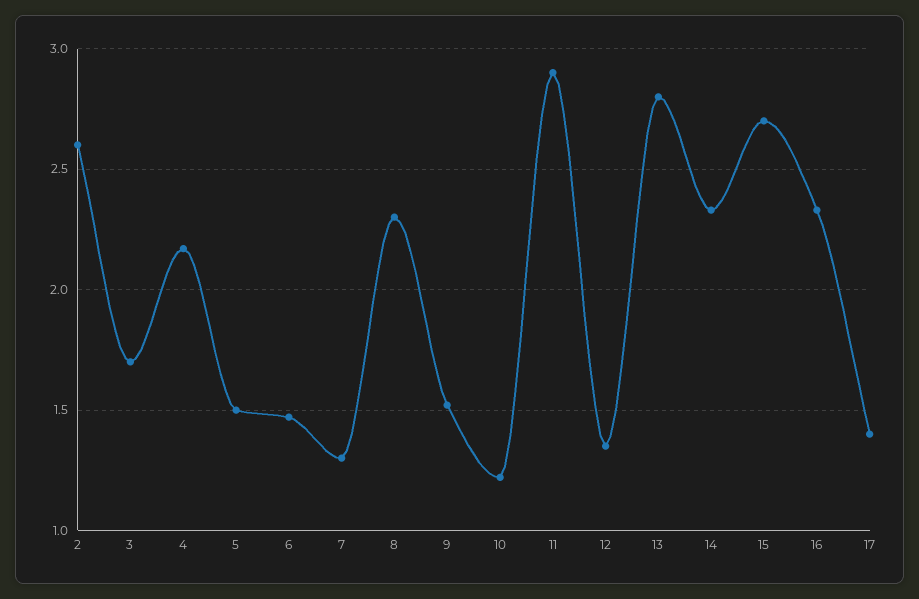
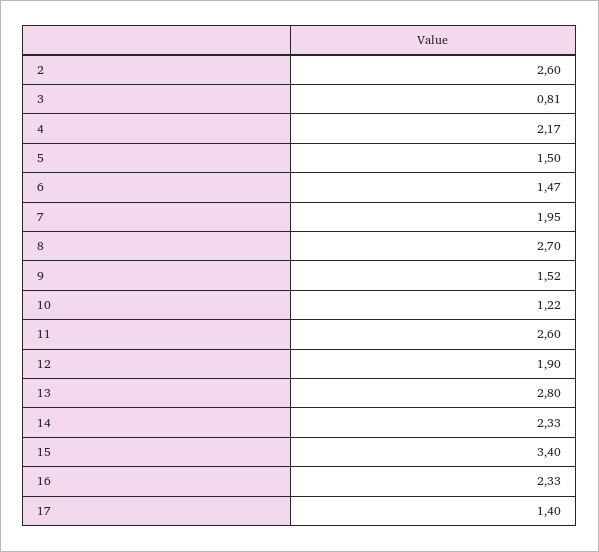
  {
    "2": 2.6,
-   "3": 1.7,
+   "3": 0.81,
    "4": 2.17,
    "5": 1.5,
    "6": 1.47,
-   "7": 1.3,
+   "7": 1.95,
-   "8": 2.3,
+   "8": 2.7,
    "9": 1.52,
    "10": 1.22,
-   "11": 2.9,
+   "11": 2.6,
-   "12": 1.35,
+   "12": 1.9,
    "13": 2.8,
    "14": 2.33,
-   "15": 2.7,
+   "15": 3.4,
    "16": 2.33,
    "17": 1.4
  }

